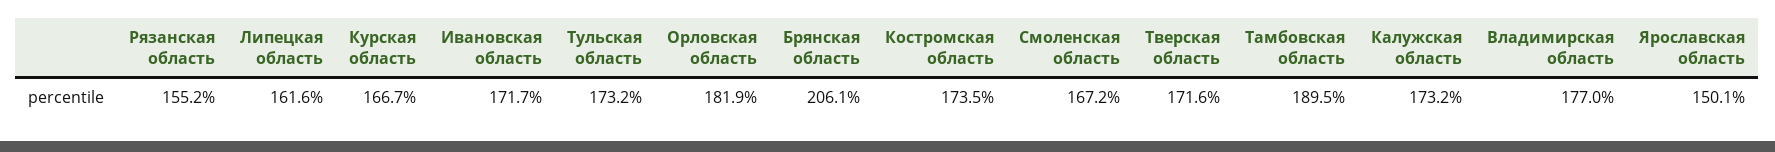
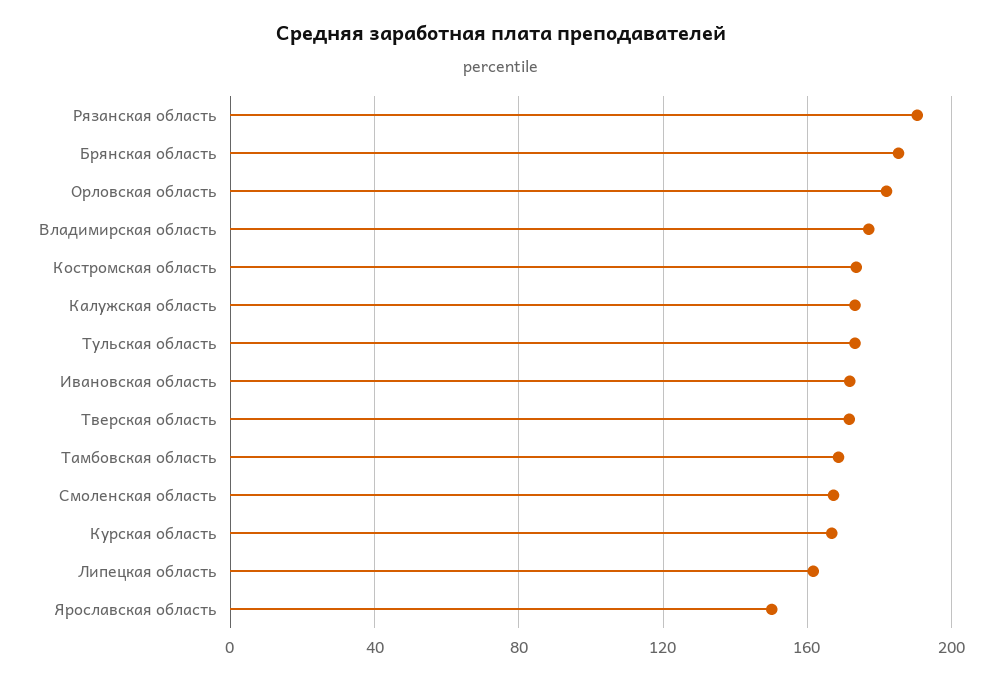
  {
-   "Рязанская область": 155.2,
+   "Рязанская область": 190,
    "Липецкая область": 161.6,
    "Курская область": 166.7,
    "Ивановская область": 171.7,
    "Тульская область": 173.2,
    "Орловская область": 181.9,
-   "Брянская область": 206.1,
+   "Брянская область": 185,
    "Костромская область": 173.5,
    "Смоленская область": 167.2,
    "Тверская область": 171.6,
-   "Тамбовская область": 189.5,
+   "Тамбовская область": 170,
    "Калужская область": 173.2,
    "Владимирская область": 177,
    "Ярославская область": 150.1
  }

